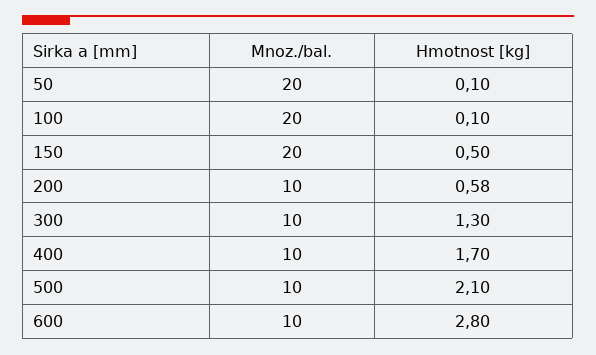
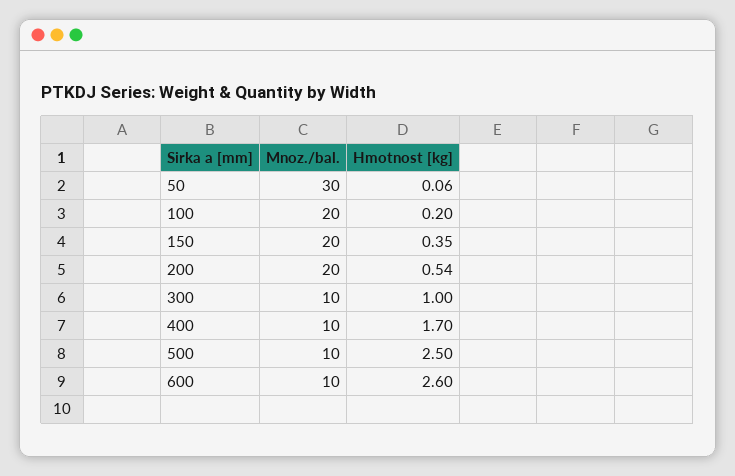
  {
    "Mnoz./bal.": {
-     "50": 20,
+     "50": 30,
      "100": 20,
      "150": 20,
-     "200": 10,
+     "200": 20,
      "300": 10,
      "400": 10,
      "500": 10,
      "600": 10
    },
    "Hmotnost [kg]": {
-     "50": 0.1,
+     "50": 0.06,
-     "100": 0.1,
+     "100": 0.2,
-     "150": 0.5,
+     "150": 0.35,
-     "200": 0.58,
+     "200": 0.54,
-     "300": 1.3,
+     "300": 1,
      "400": 1.7,
-     "500": 2.1,
+     "500": 2.5,
-     "600": 2.8
+     "600": 2.6
    }
  }

